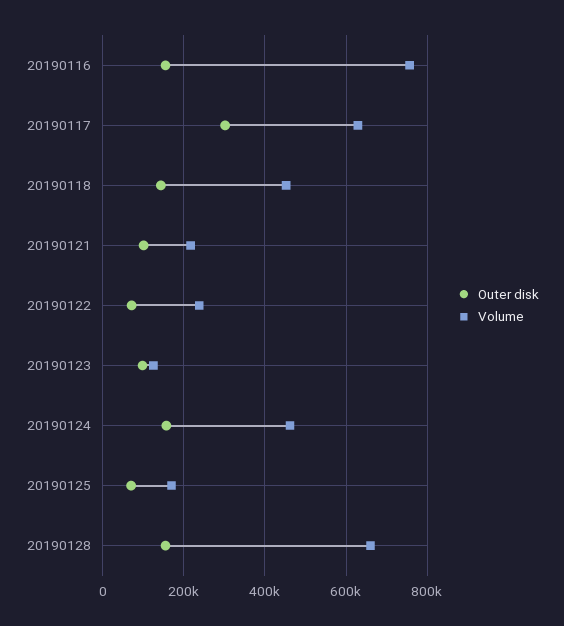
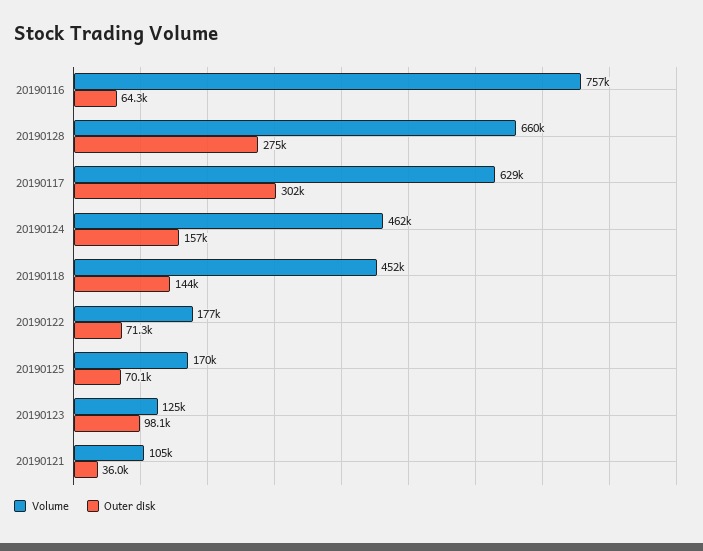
  {
    "Outer disk": {
-     "20190116": 160000,
+     "20190116": 64300,
      "20190117": 302000,
      "20190118": 144000,
-     "20190121": 100000,
+     "20190121": 36000,
      "20190122": 71300,
      "20190123": 98100,
      "20190124": 157000,
      "20190125": 70100,
-     "20190128": 160000
+     "20190128": 275000
    },
    "Volume": {
      "20190116": 757000,
      "20190117": 629000,
      "20190118": 452000,
-     "20190121": 220000,
+     "20190121": 105000,
-     "20190122": 240000,
+     "20190122": 177000,
      "20190123": 125000,
      "20190124": 462000,
      "20190125": 170000,
      "20190128": 660000
    }
  }

